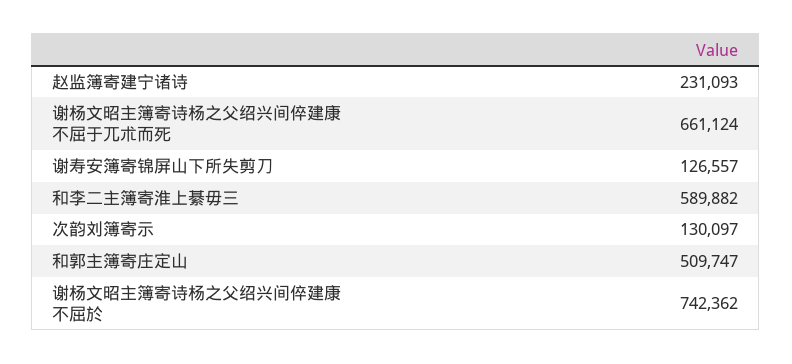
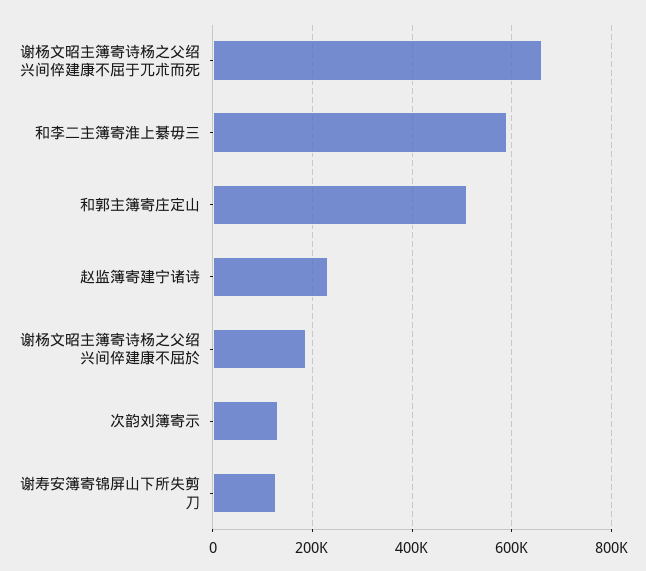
  {
    "赵监簿寄建宁诸诗": 231093,
    "谢杨文昭主簿寄诗杨之父绍兴间倅建康不屈于兀朮而死": 661124,
    "谢寿安簿寄锦屏山下所失剪刀": 126557,
    "和李二主簿寄淮上綦毋三": 589882,
    "次韵刘簿寄示": 130097,
    "和郭主簿寄庄定山": 509747,
-   "谢杨文昭主簿寄诗杨之父绍兴间倅建康不屈於": 742362
+   "谢杨文昭主簿寄诗杨之父绍兴间倅建康不屈於": 180000
  }

